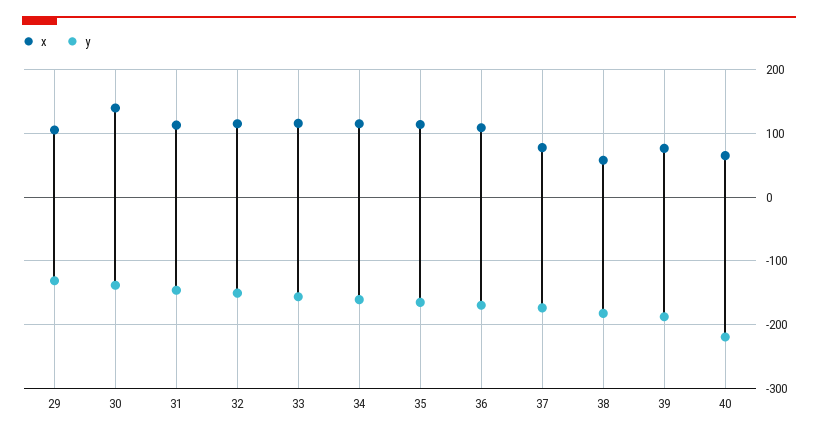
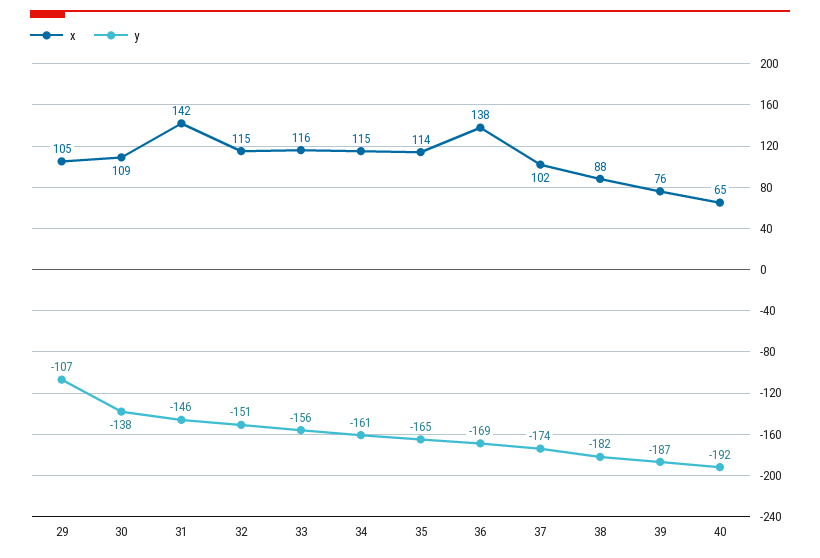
  {
    "x": {
      "29": 105,
-     "30": 140,
+     "30": 109,
-     "31": 110,
+     "31": 142,
      "32": 115,
      "33": 116,
      "34": 115,
      "35": 114,
-     "36": 110,
+     "36": 138,
-     "37": 80,
+     "37": 102,
-     "38": 60,
+     "38": 88,
      "39": 76,
      "40": 65
    },
    "y": {
-     "29": -130,
+     "29": -107,
      "30": -138,
      "31": -146,
      "32": -151,
      "33": -156,
      "34": -161,
      "35": -165,
      "36": -169,
      "37": -174,
      "38": -182,
      "39": -187,
-     "40": -220
+     "40": -192
    }
  }

